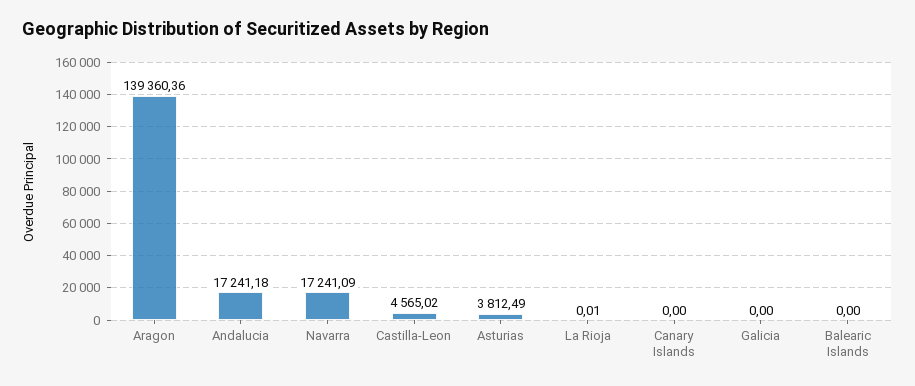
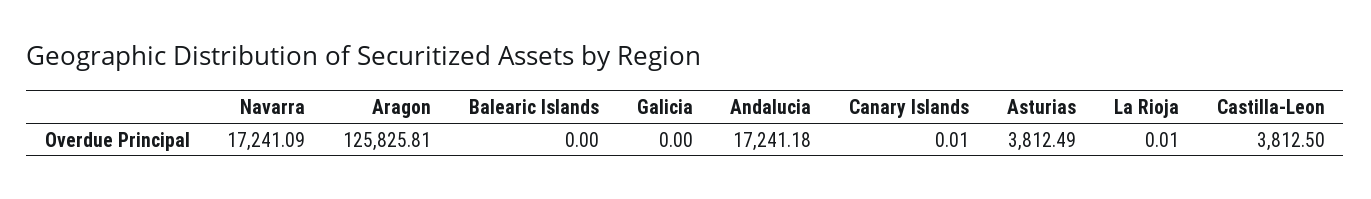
  {
-   "Aragon": 139360.36,
+   "Aragon": 125825.81,
    "Andalucia": 17241.18,
    "Navarra": 17241.09,
-   "Castilla-Leon": 4565.02,
+   "Castilla-Leon": 3812.5,
    "Asturias": 3812.49,
    "La Rioja": 0.01,
-   "Canary Islands": 0,
+   "Canary Islands": 0.01,
    "Galicia": 0,
    "Balearic Islands": 0
  }

